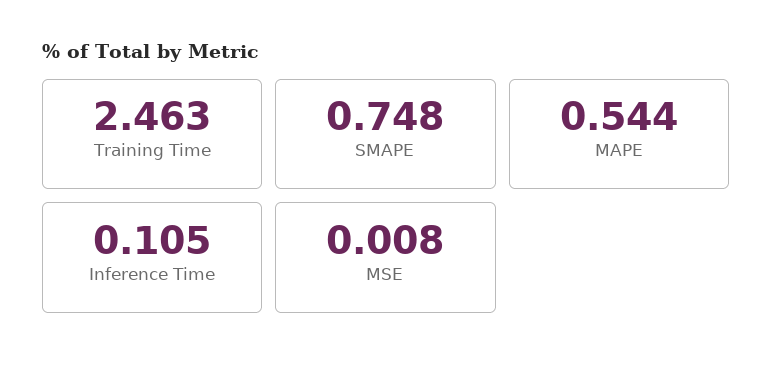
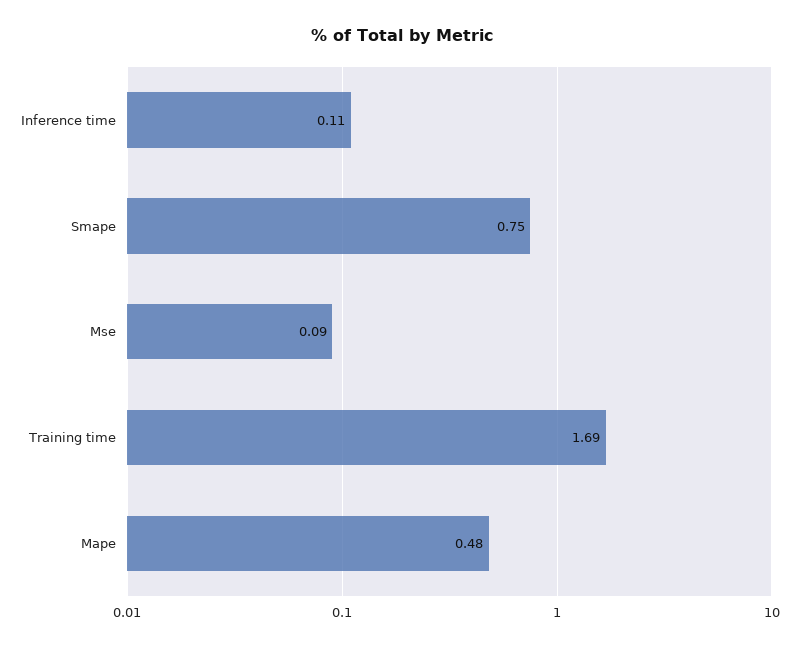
  {
-   "Training Time": 2.463,
+   "Training Time": 1.69,
    "SMAPE": 0.748,
-   "MAPE": 0.544,
+   "MAPE": 0.48,
    "Inference Time": 0.105,
-   "MSE": 0.008
+   "MSE": 0.09
  }

